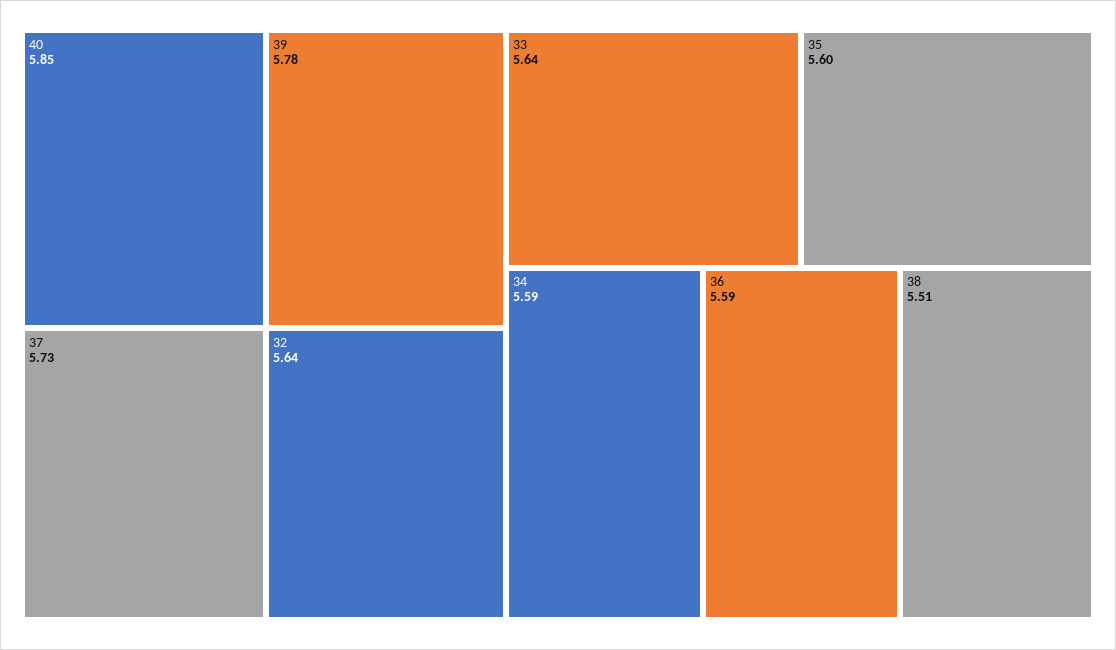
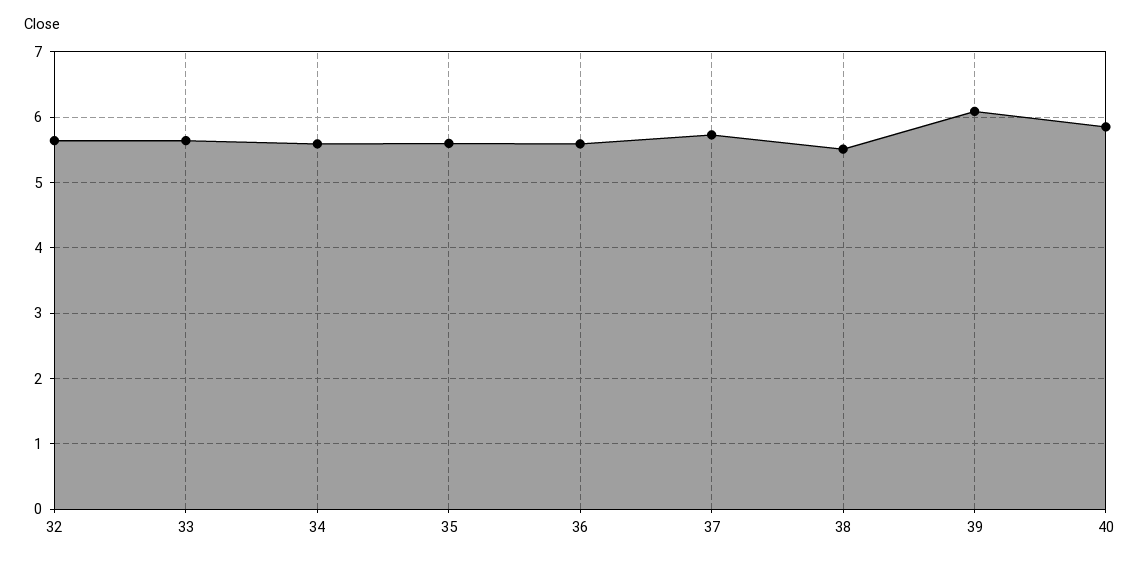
  {
    "40": 5.85,
-   "39": 5.78,
+   "39": 6.1,
    "37": 5.73,
    "32": 5.64,
    "33": 5.64,
    "35": 5.6,
    "34": 5.59,
    "36": 5.59,
    "38": 5.51
  }

